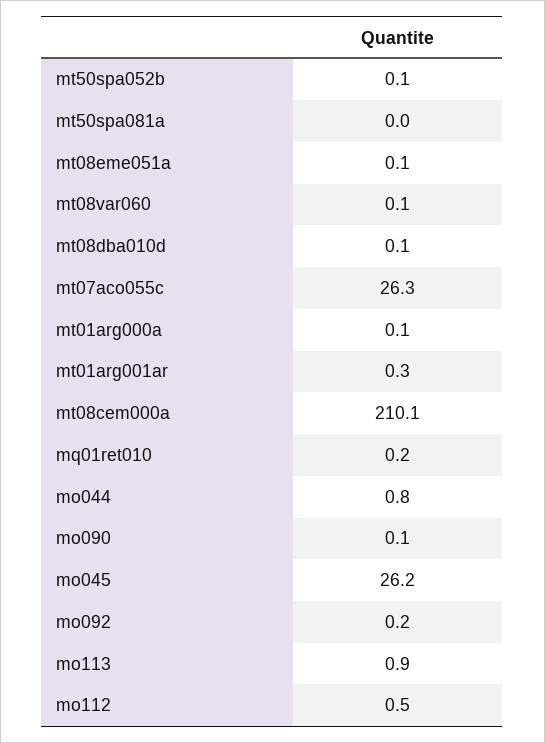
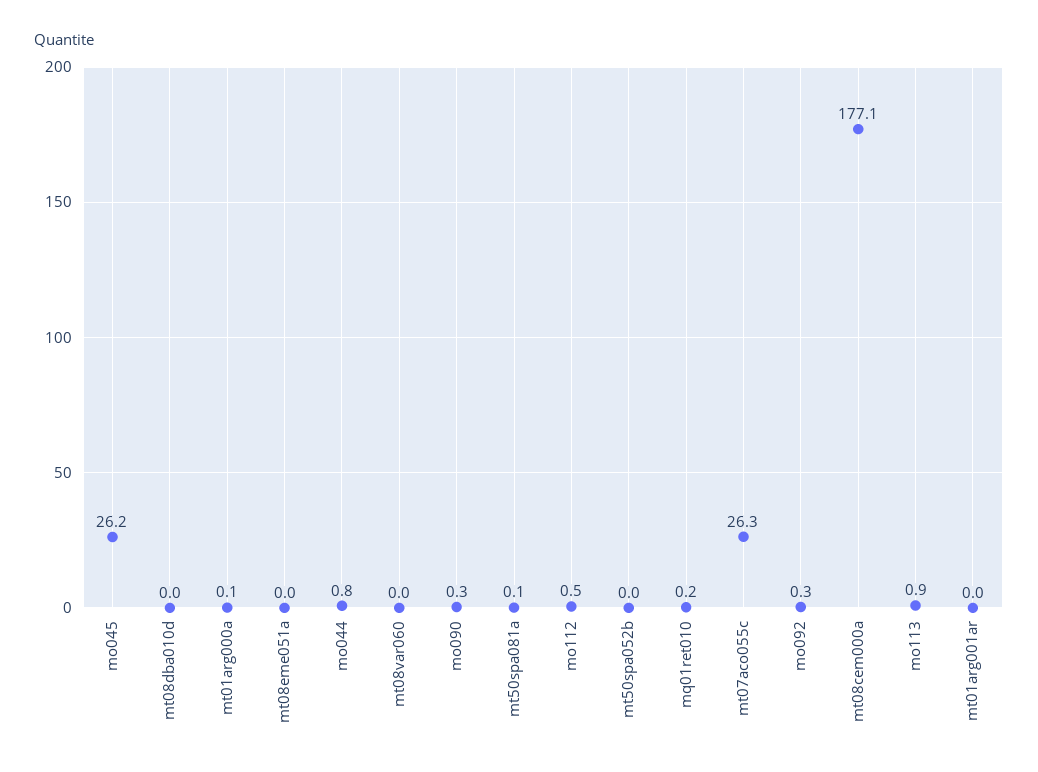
  {
-   "mt50spa052b": 0.1,
+   "mt50spa052b": 0,
-   "mt50spa081a": 0,
+   "mt50spa081a": 0.1,
-   "mt08eme051a": 0.1,
+   "mt08eme051a": 0,
-   "mt08var060": 0.1,
+   "mt08var060": 0,
-   "mt08dba010d": 0.1,
+   "mt08dba010d": 0,
    "mt07aco055c": 26.3,
    "mt01arg000a": 0.1,
-   "mt01arg001ar": 0.3,
+   "mt01arg001ar": 0,
-   "mt08cem000a": 210.1,
+   "mt08cem000a": 177.1,
    "mq01ret010": 0.2,
    "mo044": 0.8,
-   "mo090": 0.1,
+   "mo090": 0.3,
    "mo045": 26.2,
-   "mo092": 0.2,
+   "mo092": 0.3,
    "mo113": 0.9,
    "mo112": 0.5
  }

